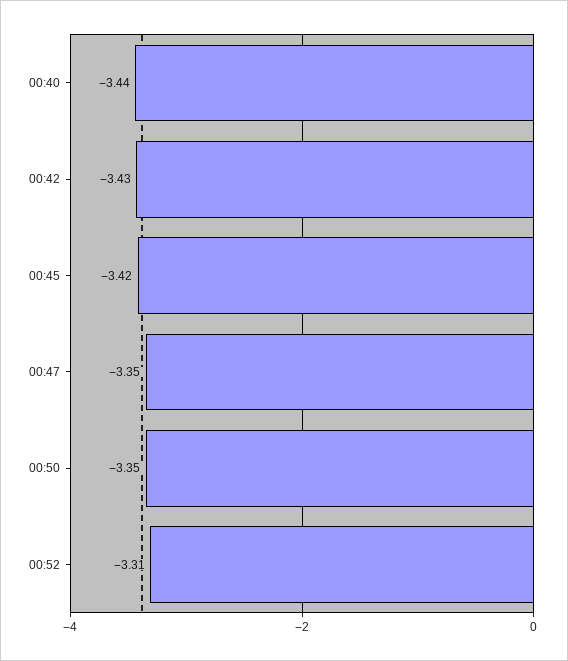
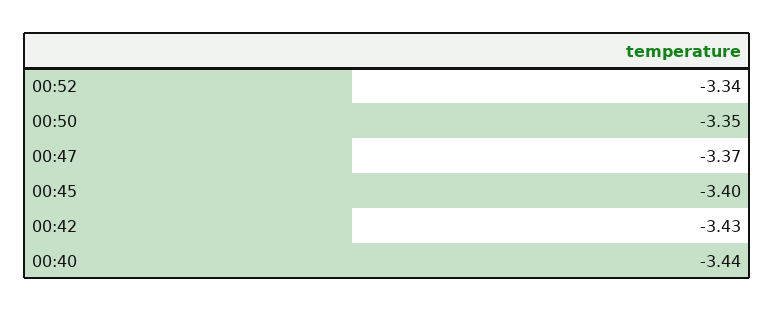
  {
    "00:40": -3.44,
    "00:42": -3.43,
-   "00:45": -3.42,
+   "00:45": -3.4,
-   "00:47": -3.35,
+   "00:47": -3.37,
    "00:50": -3.35,
-   "00:52": -3.31
+   "00:52": -3.34
  }

